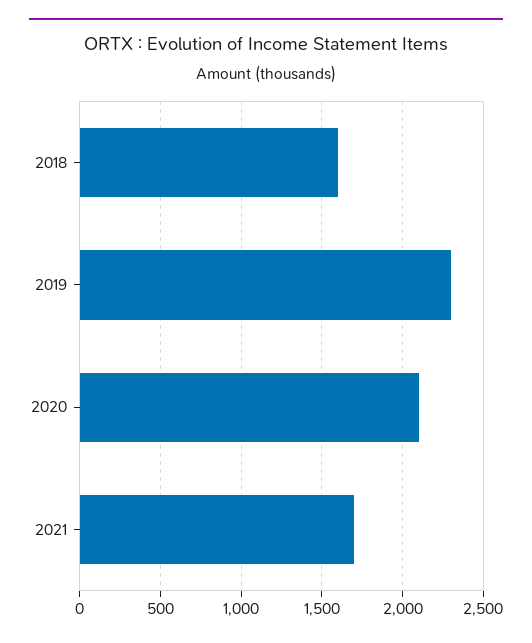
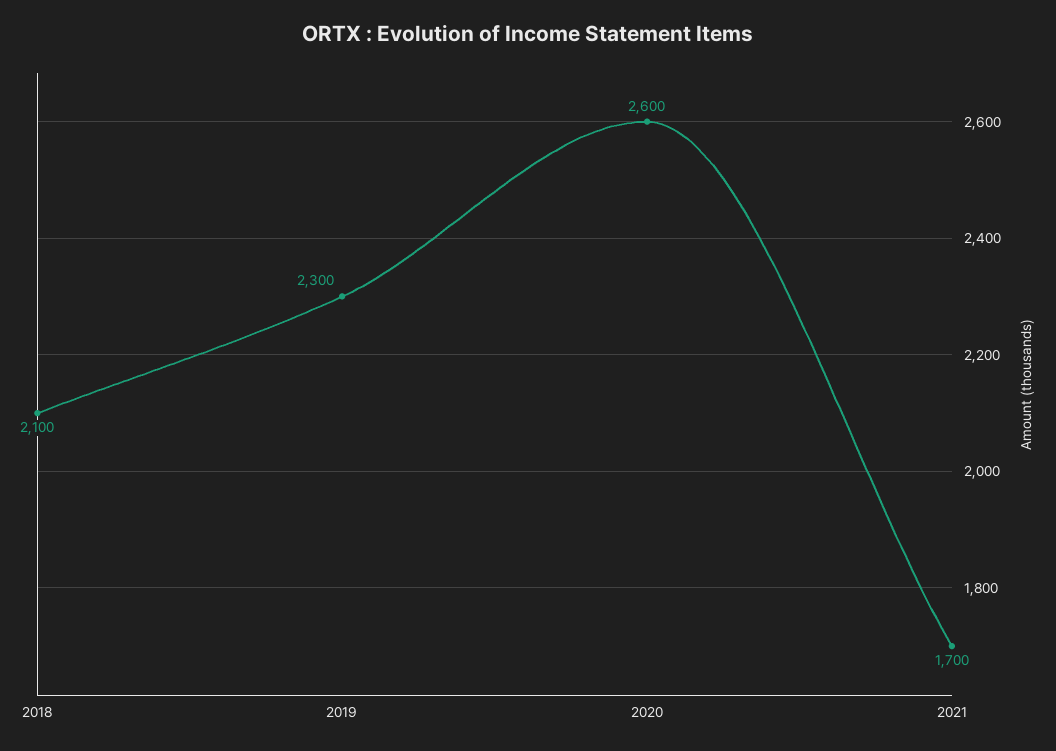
  {
-   "2018": 1600,
+   "2018": 2100,
    "2019": 2300,
-   "2020": 2100,
+   "2020": 2600,
    "2021": 1700
  }

